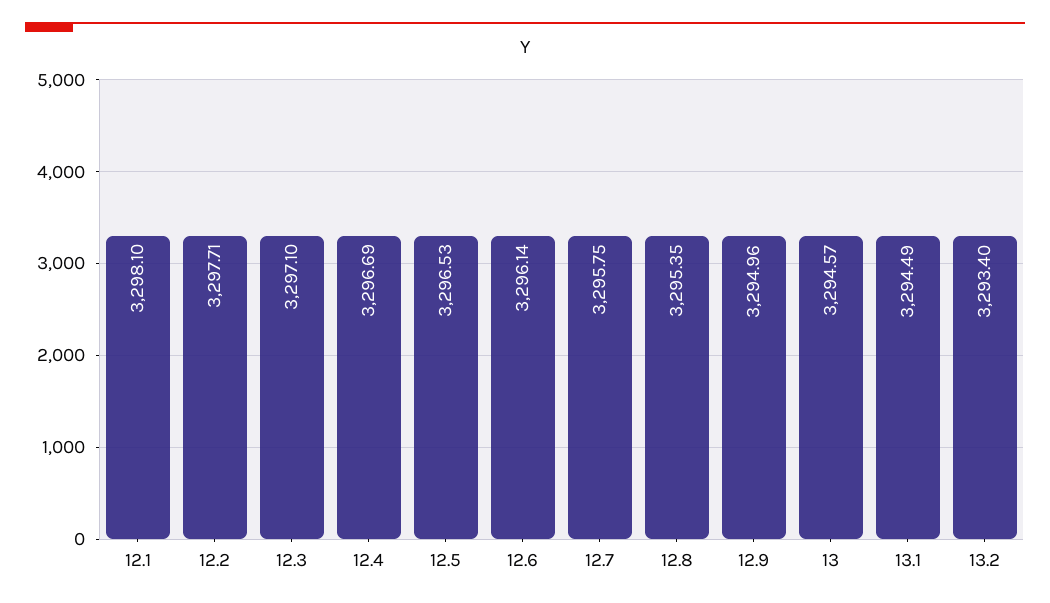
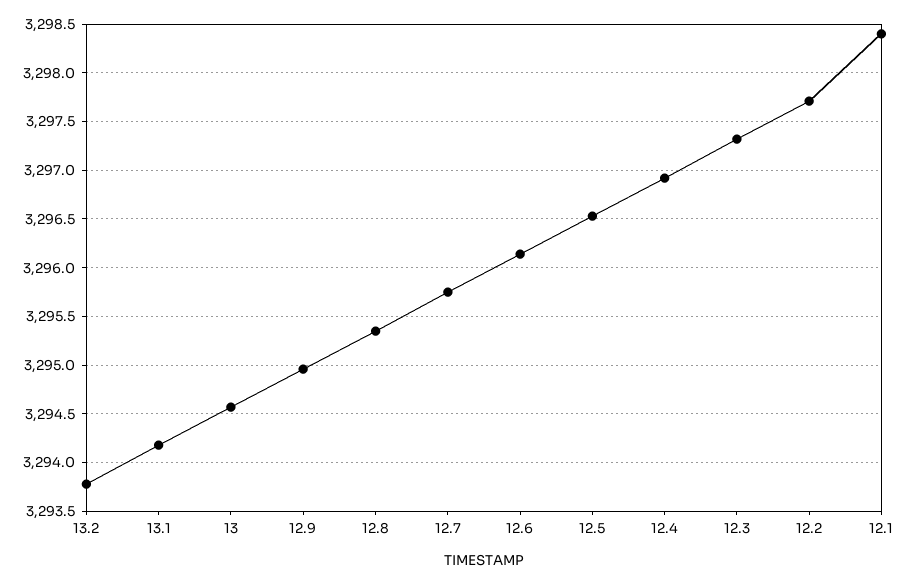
  {
-   "12.1": 3298.1,
+   "12.1": 3298.4,
    "12.2": 3297.71,
-   "12.3": 3297.1,
+   "12.3": 3297.3,
-   "12.4": 3296.69,
+   "12.4": 3296.9,
    "12.5": 3296.53,
    "12.6": 3296.14,
    "12.7": 3295.75,
    "12.8": 3295.35,
    "12.9": 3294.96,
    "13": 3294.57,
-   "13.1": 3294.49,
+   "13.1": 3294.2,
-   "13.2": 3293.4
+   "13.2": 3293.8
  }

